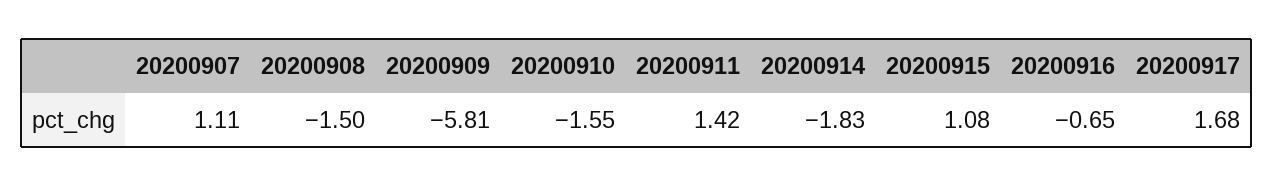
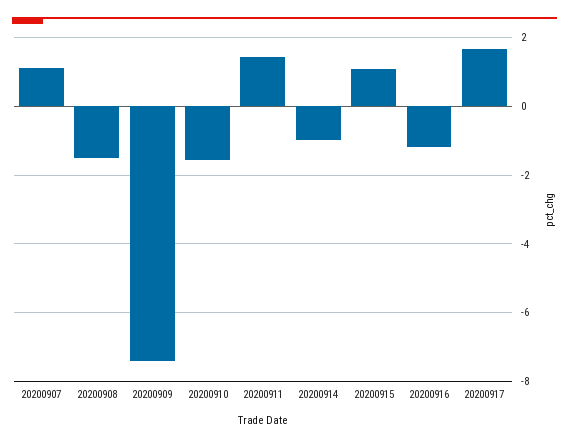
  {
    "20200907": 1.11,
    "20200908": -1.5,
-   "20200909": -5.81,
+   "20200909": -7.4,
    "20200910": -1.55,
    "20200911": 1.42,
-   "20200914": -1.83,
+   "20200914": -1,
    "20200915": 1.08,
-   "20200916": -0.65,
+   "20200916": -1.2,
    "20200917": 1.68
  }

